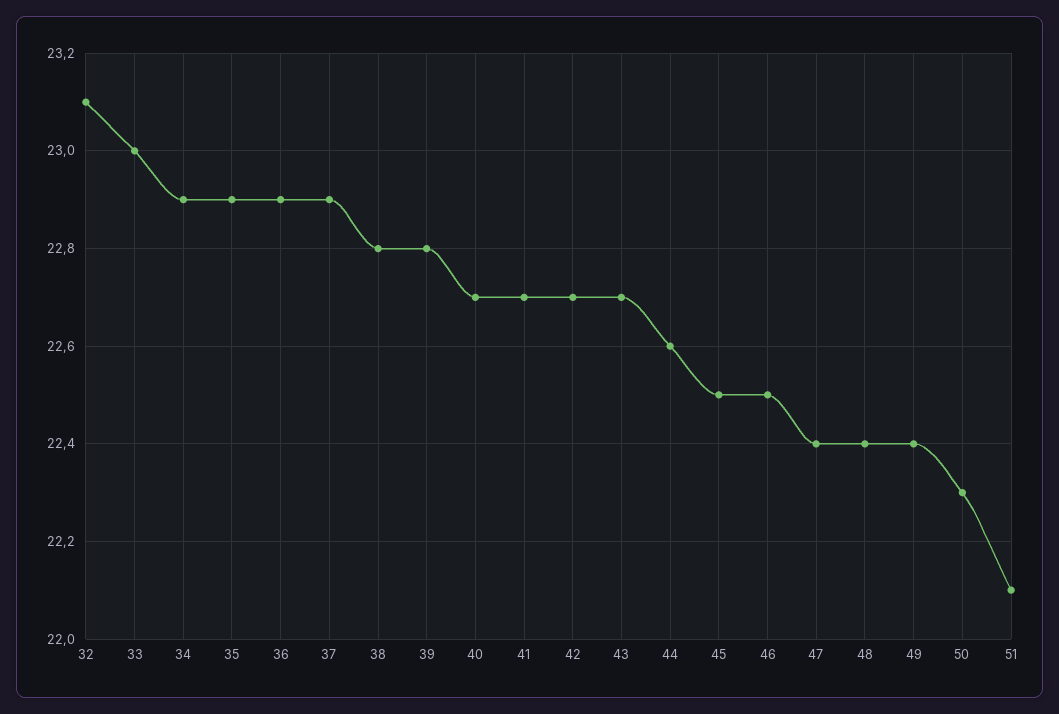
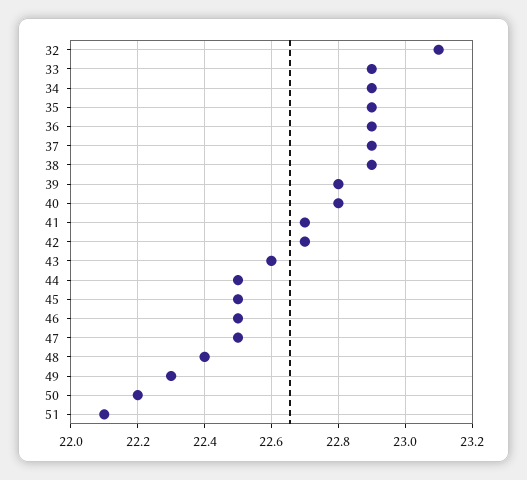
  {
    "32": 23.1,
-   "33": 23,
+   "33": 22.9,
    "34": 22.9,
    "35": 22.9,
    "36": 22.9,
    "37": 22.9,
-   "38": 22.8,
+   "38": 22.9,
    "39": 22.8,
-   "40": 22.7,
+   "40": 22.8,
    "41": 22.7,
    "42": 22.7,
-   "43": 22.7,
+   "43": 22.6,
-   "44": 22.6,
+   "44": 22.5,
    "45": 22.5,
    "46": 22.5,
-   "47": 22.4,
+   "47": 22.5,
    "48": 22.4,
-   "49": 22.4,
+   "49": 22.3,
-   "50": 22.3,
+   "50": 22.2,
    "51": 22.1
  }

